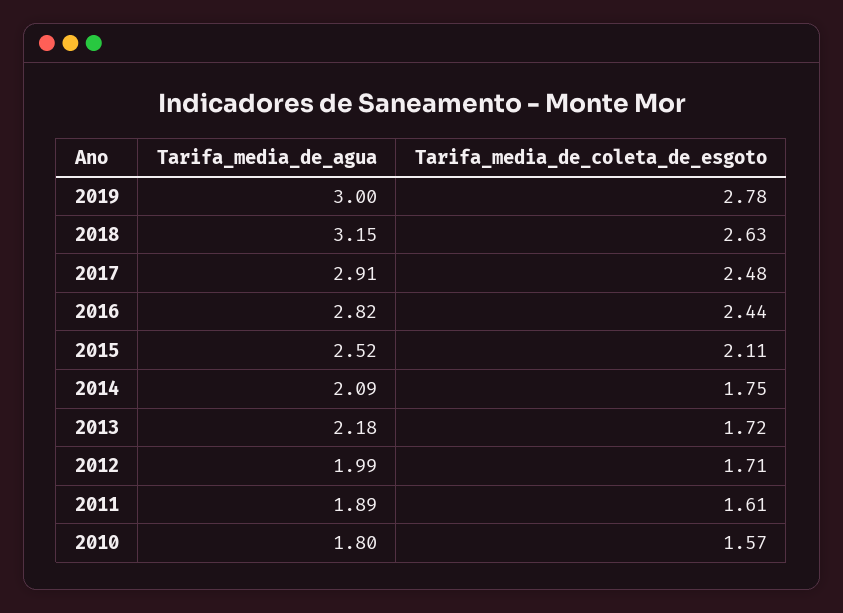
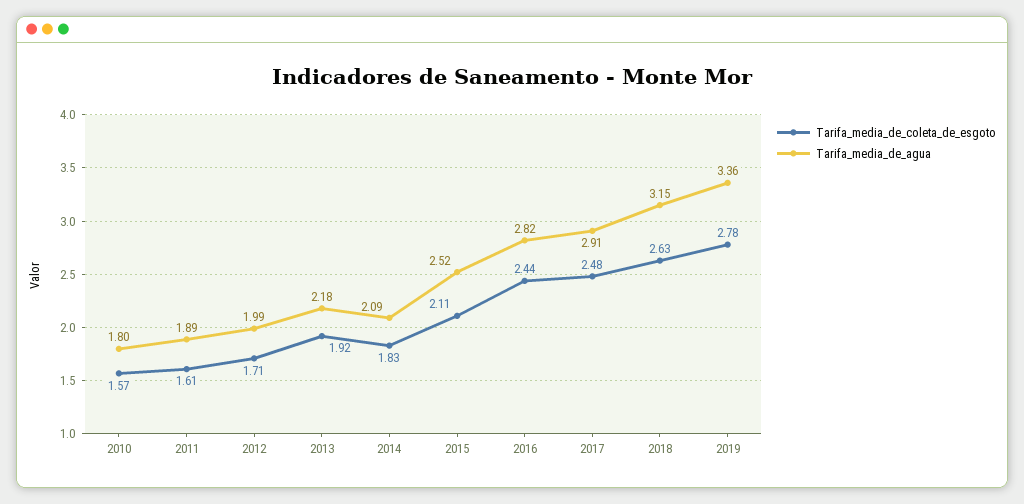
  {
    "Tarifa_media_de_agua": {
-     "2019": 3,
+     "2019": 3.36,
      "2018": 3.15,
      "2017": 2.91,
      "2016": 2.82,
      "2015": 2.52,
      "2014": 2.09,
      "2013": 2.18,
      "2012": 1.99,
      "2011": 1.89,
      "2010": 1.8
    },
    "Tarifa_media_de_coleta_de_esgoto": {
      "2019": 2.78,
      "2018": 2.63,
      "2017": 2.48,
      "2016": 2.44,
      "2015": 2.11,
-     "2014": 1.75,
+     "2014": 1.83,
-     "2013": 1.72,
+     "2013": 1.92,
      "2012": 1.71,
      "2011": 1.61,
      "2010": 1.57
    }
  }

